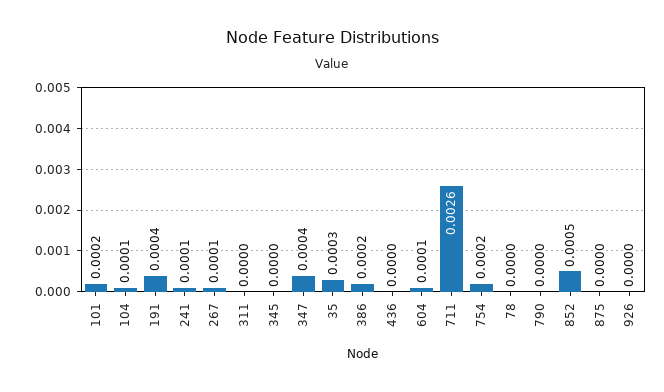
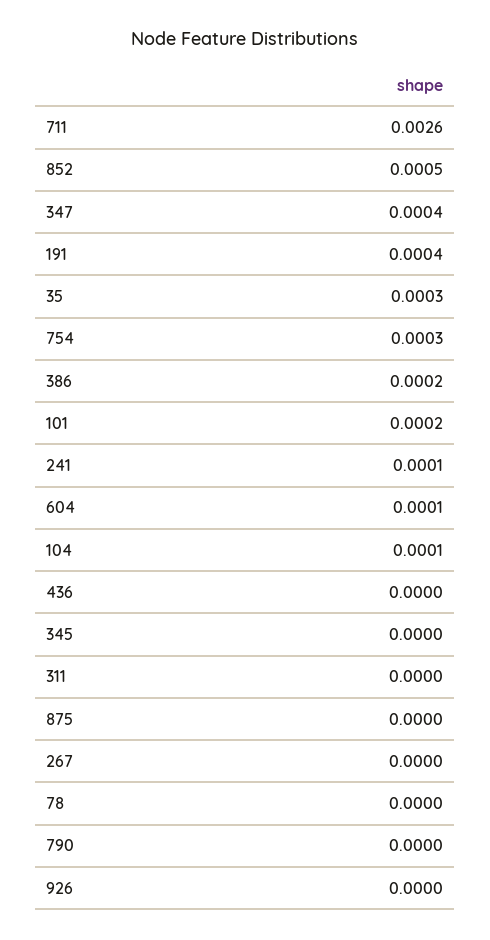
  {
    "101": 0.0002,
    "104": 0.0001,
    "191": 0.0004,
    "241": 0.0001,
-   "267": 0.0001,
+   "267": 0,
    "311": 0,
    "345": 0,
    "347": 0.0004,
    "35": 0.0003,
    "386": 0.0002,
    "436": 0,
    "604": 0.0001,
    "711": 0.0026,
-   "754": 0.0002,
+   "754": 0.0003,
    "78": 0,
    "790": 0,
    "852": 0.0005,
    "875": 0,
    "926": 0
  }

